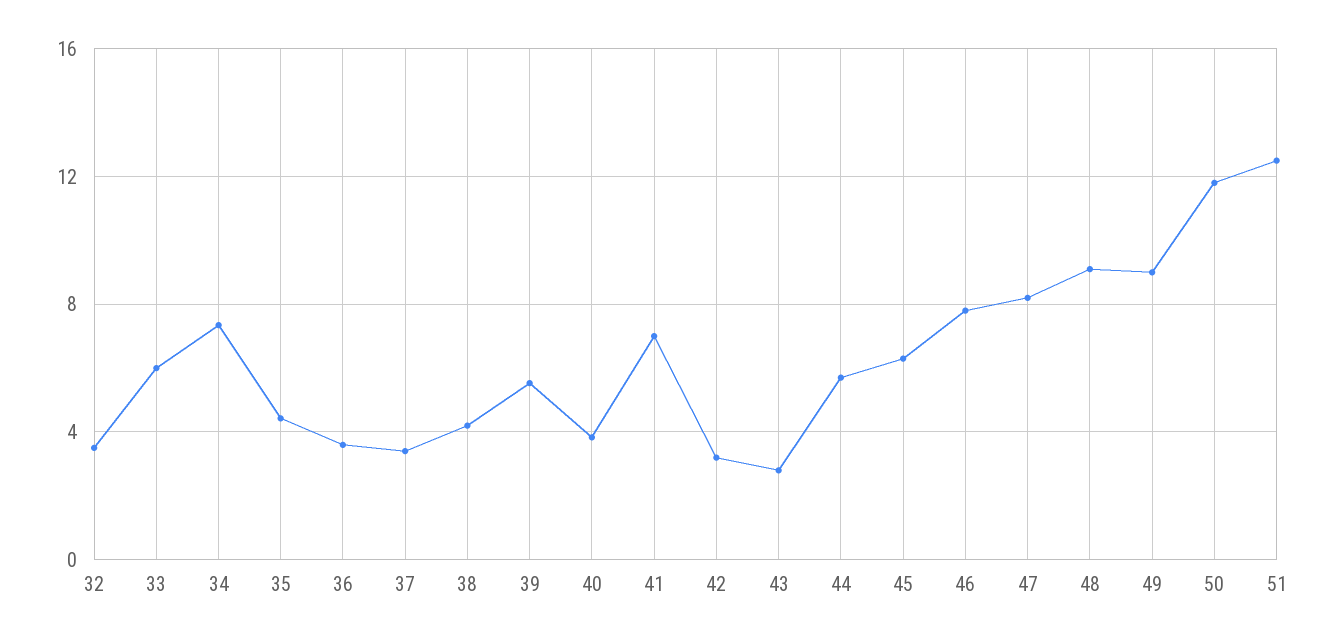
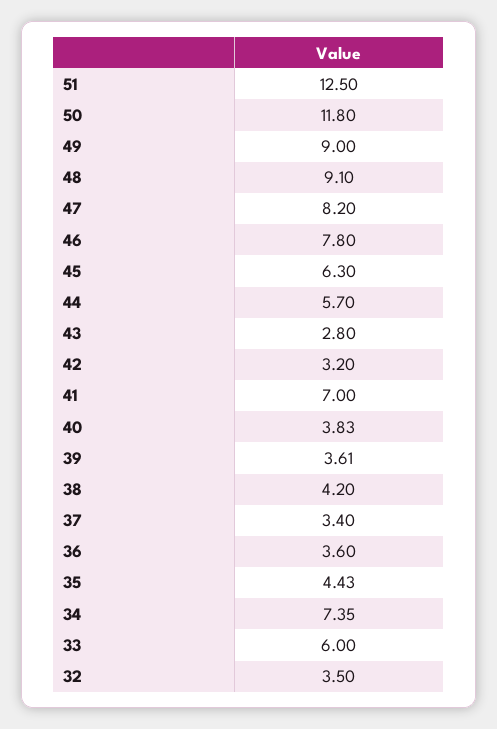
  {
    "32": 3.5,
    "33": 6,
    "34": 7.35,
    "35": 4.43,
    "36": 3.6,
    "37": 3.4,
    "38": 4.2,
-   "39": 5.5,
+   "39": 3.61,
    "40": 3.83,
    "41": 7,
    "42": 3.2,
    "43": 2.8,
    "44": 5.7,
    "45": 6.3,
    "46": 7.8,
    "47": 8.2,
    "48": 9.1,
    "49": 9,
    "50": 11.8,
    "51": 12.5
  }

